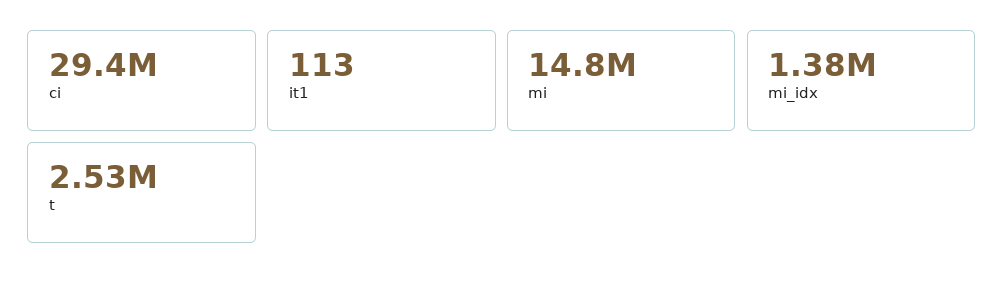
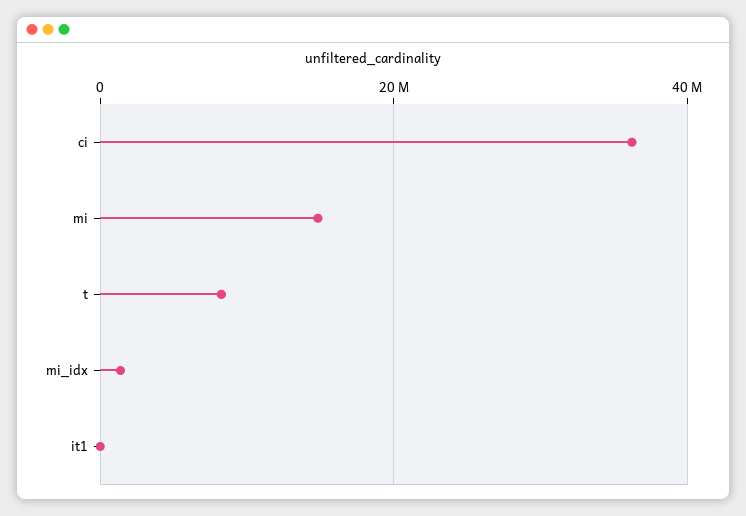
  {
-   "ci": 29400000,
+   "ci": 36000000,
    "it1": 113,
    "mi": 14800000,
    "mi_idx": 1380000,
-   "t": 2530000
+   "t": 8000000
  }

